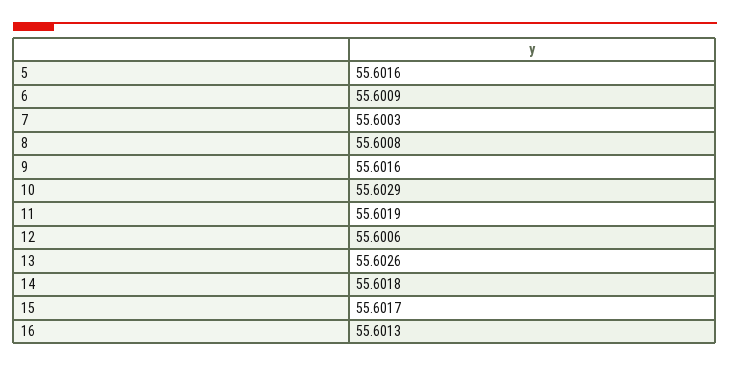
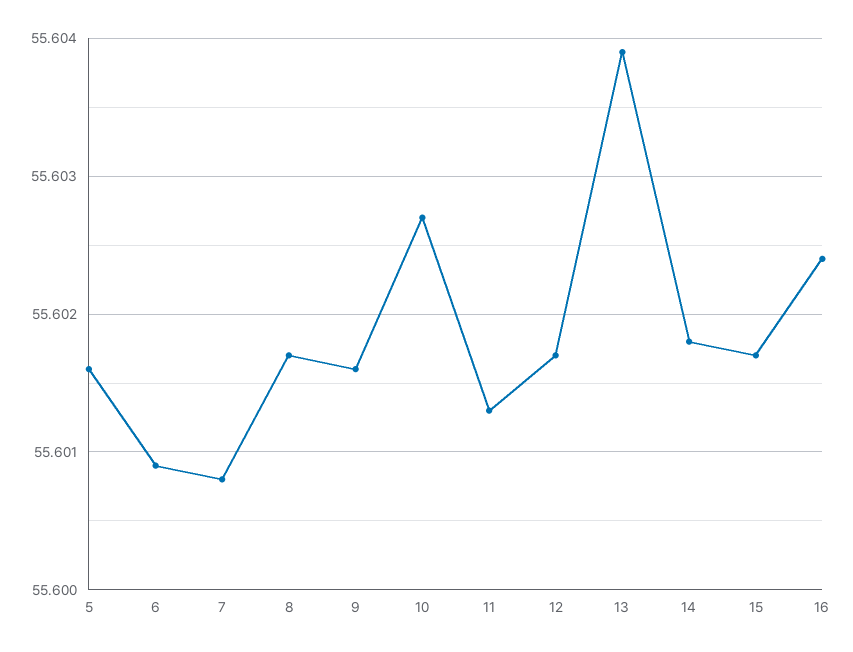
  {
    "5": 55.6016,
    "6": 55.6009,
-   "7": 55.6003,
+   "7": 55.6008,
-   "8": 55.6008,
+   "8": 55.6017,
    "9": 55.6016,
-   "10": 55.6029,
+   "10": 55.6027,
-   "11": 55.6019,
+   "11": 55.6013,
-   "12": 55.6006,
+   "12": 55.6017,
-   "13": 55.6026,
+   "13": 55.6039,
    "14": 55.6018,
    "15": 55.6017,
-   "16": 55.6013
+   "16": 55.6024
  }

